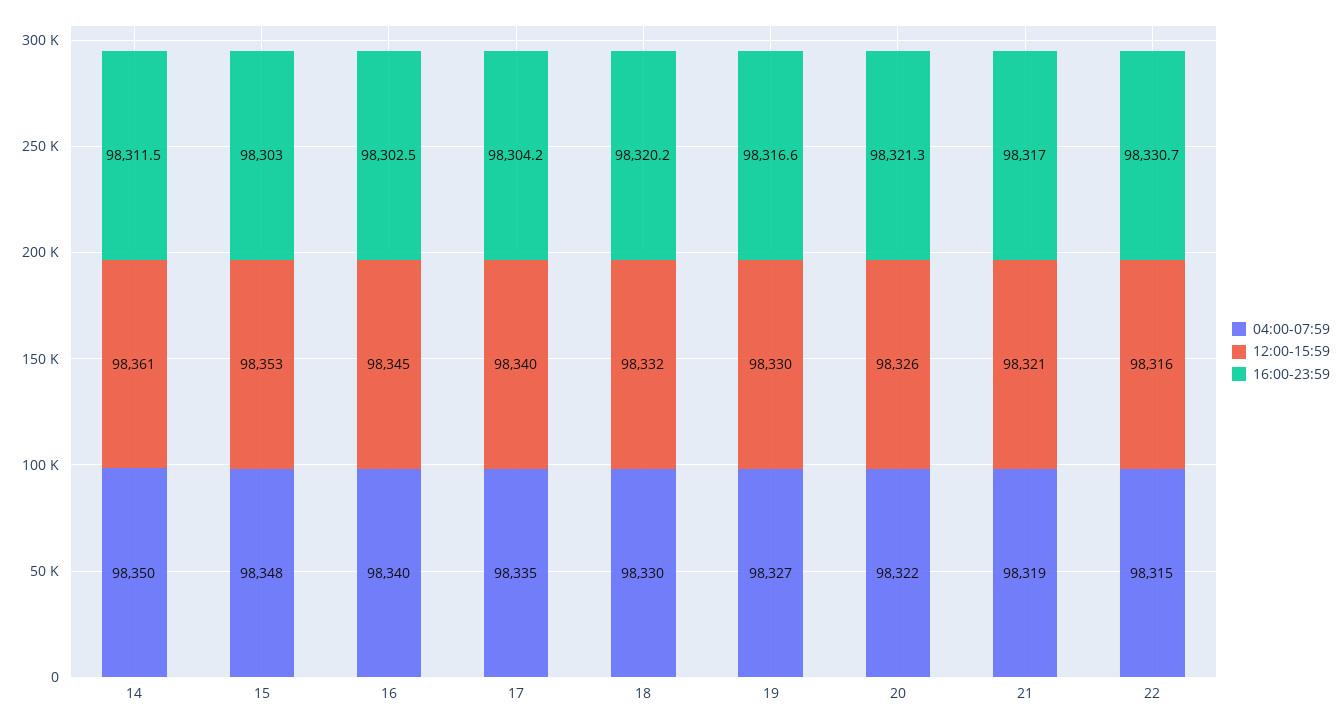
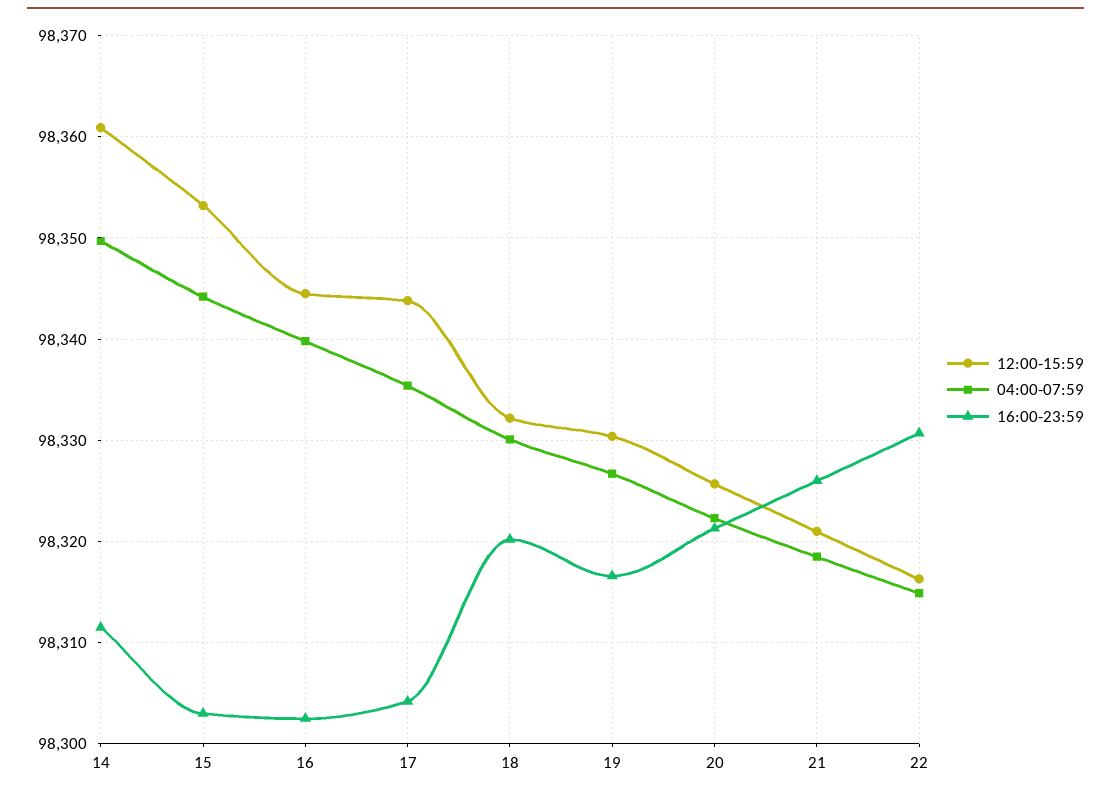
  {
    "04:00-07:59": {
      "14": 98350,
-     "15": 98348,
+     "15": 98344,
      "16": 98340,
      "17": 98335,
      "18": 98330,
      "19": 98327,
      "20": 98322,
      "21": 98319,
      "22": 98315
    },
    "12:00-15:59": {
      "14": 98361,
      "15": 98353,
      "16": 98345,
-     "17": 98340,
+     "17": 98344,
      "18": 98332,
      "19": 98330,
      "20": 98326,
      "21": 98321,
      "22": 98316
    },
    "16:00-23:59": {
      "14": 98311.5,
      "15": 98303,
      "16": 98302.5,
      "17": 98304.2,
      "18": 98320.2,
      "19": 98316.6,
      "20": 98321.3,
-     "21": 98317,
+     "21": 98326,
      "22": 98330.7
    }
  }

